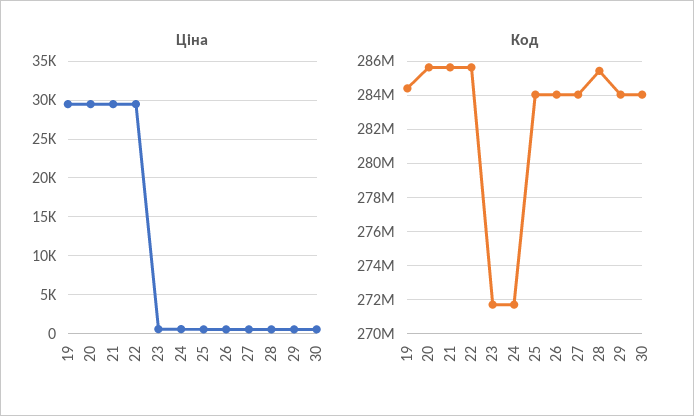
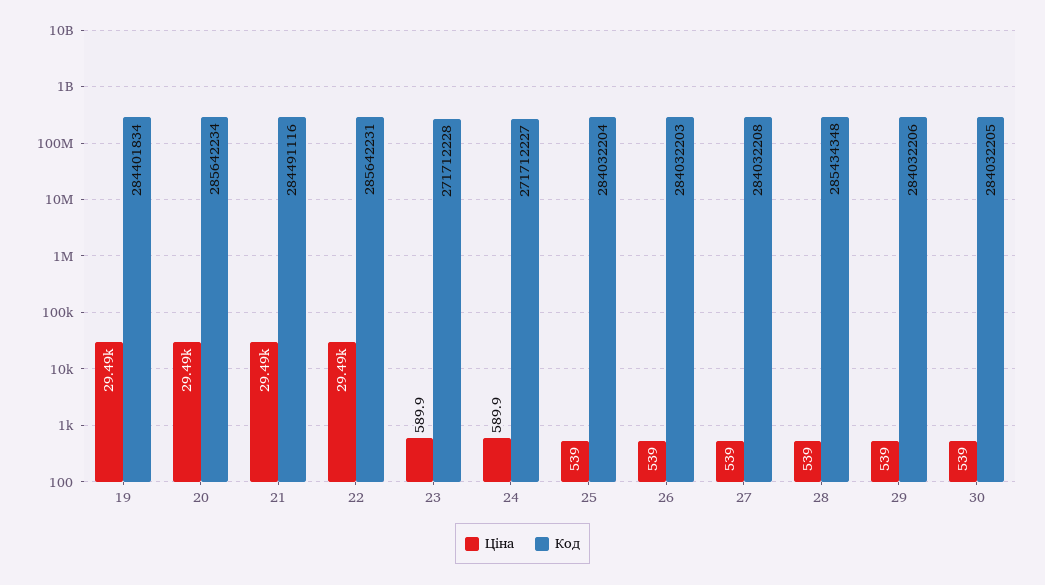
  {
    "Ціна": {
      "19": 29490,
      "20": 29490,
      "21": 29490,
      "22": 29490,
      "23": 589.9,
      "24": 589.9,
      "25": 539,
      "26": 539,
      "27": 539,
      "28": 539,
      "29": 539,
      "30": 539
    },
    "Код": {
      "19": 284401834,
      "20": 285642234,
-     "21": 285500000,
+     "21": 284491116,
      "22": 285642231,
      "23": 271712228,
      "24": 271712227,
      "25": 284032204,
      "26": 284032203,
      "27": 284032208,
      "28": 285434348,
      "29": 284032206,
      "30": 284032205
    }
  }

